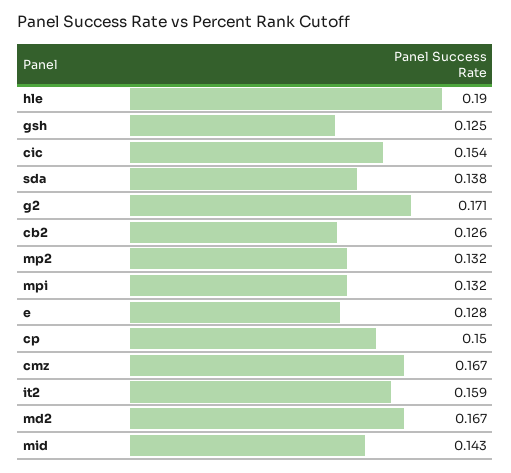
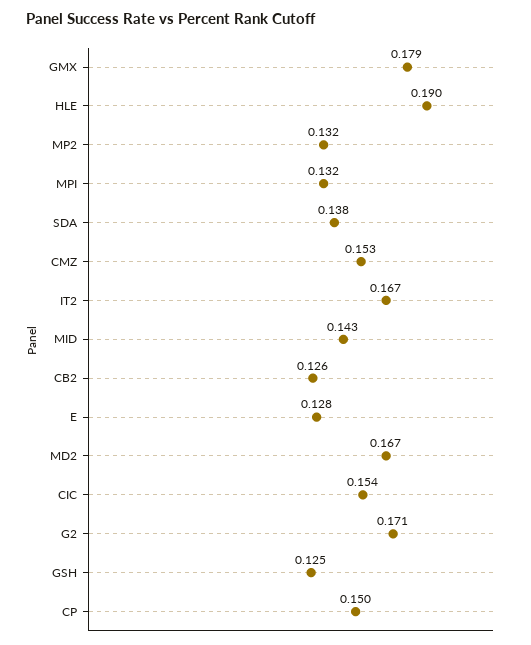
  {
    "hle": 0.19,
    "gsh": 0.125,
    "cic": 0.154,
    "sda": 0.138,
    "g2": 0.171,
    "cb2": 0.126,
    "mp2": 0.132,
    "mpi": 0.132,
    "e": 0.128,
    "cp": 0.15,
-   "cmz": 0.167,
+   "cmz": 0.153,
-   "it2": 0.159,
+   "it2": 0.167,
    "md2": 0.167,
-   "mid": 0.143
+   "mid": 0.143,
+   "GMX": 0.179
  }

